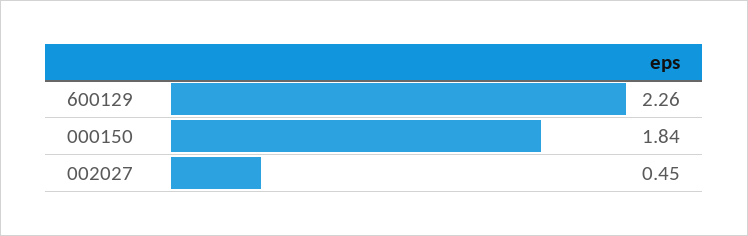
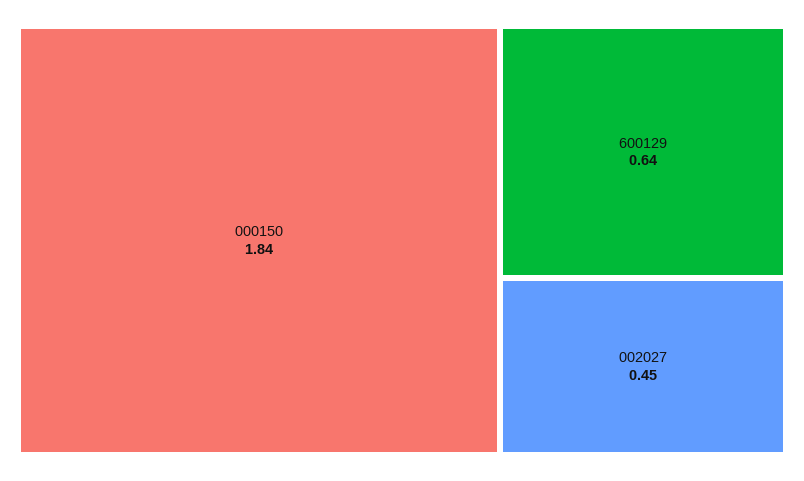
  {
-   "600129": 2.26,
+   "600129": 0.64,
    "000150": 1.84,
    "002027": 0.45
  }

